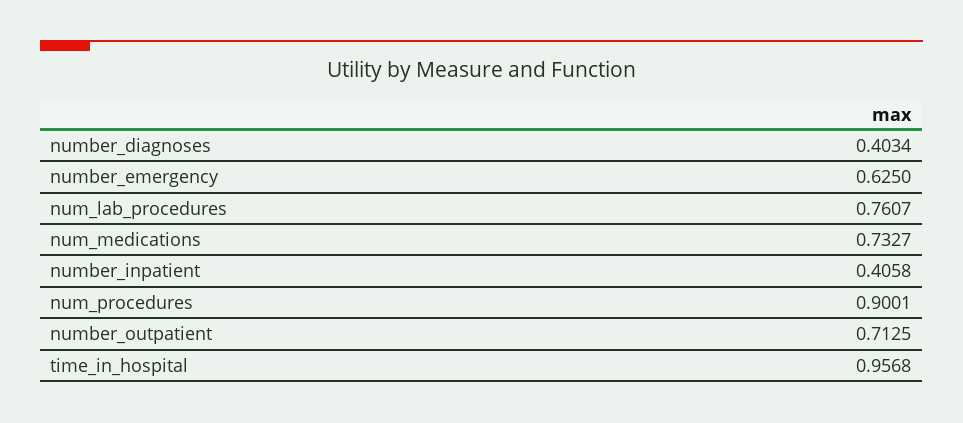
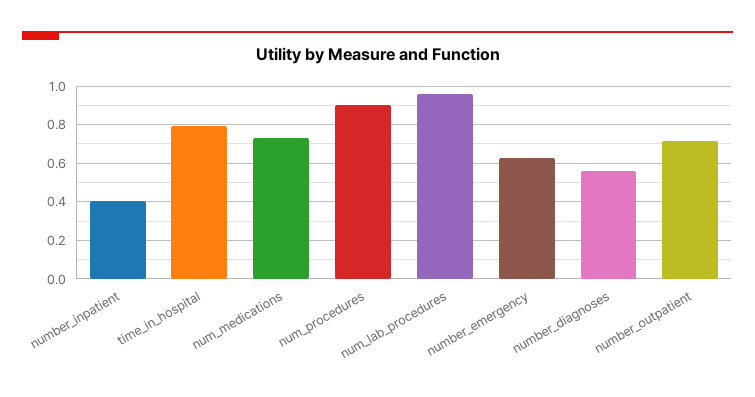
  {
-   "number_diagnoses": 0.4034,
+   "number_diagnoses": 0.55,
    "number_emergency": 0.625,
-   "num_lab_procedures": 0.7607,
+   "num_lab_procedures": 0.95,
    "num_medications": 0.7327,
    "number_inpatient": 0.4058,
    "num_procedures": 0.9001,
    "number_outpatient": 0.7125,
-   "time_in_hospital": 0.9568
+   "time_in_hospital": 0.8
  }

